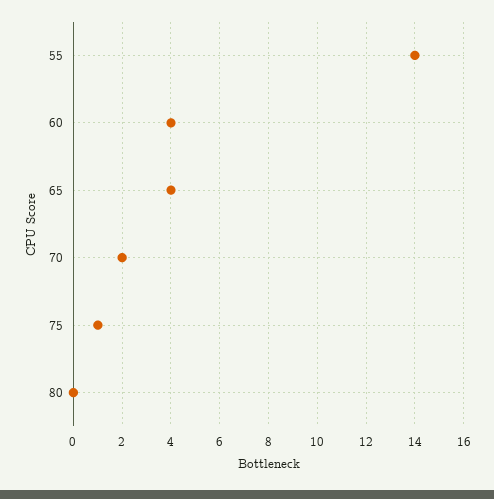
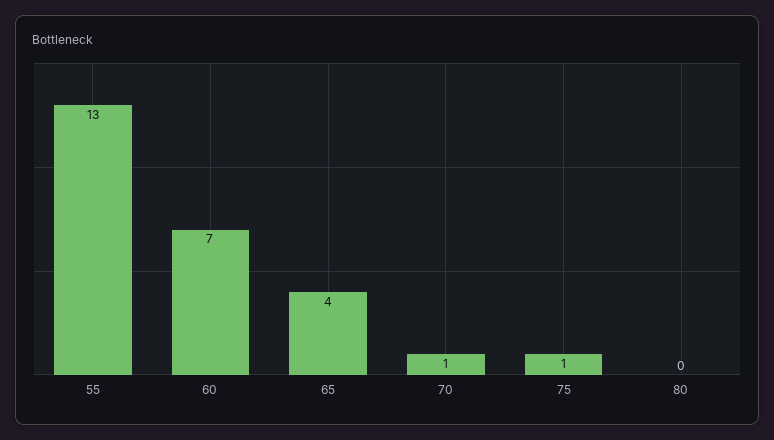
  {
-   "55": 14,
+   "55": 13,
-   "60": 4,
+   "60": 7,
    "65": 4,
-   "70": 2,
+   "70": 1,
    "75": 1,
    "80": 0
  }

